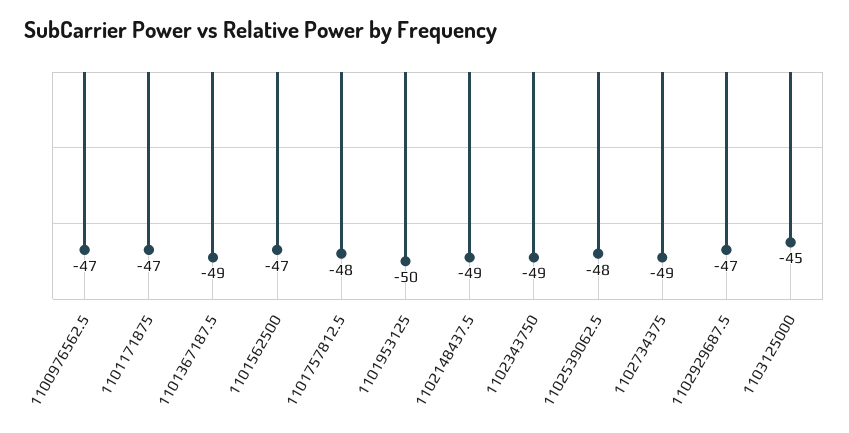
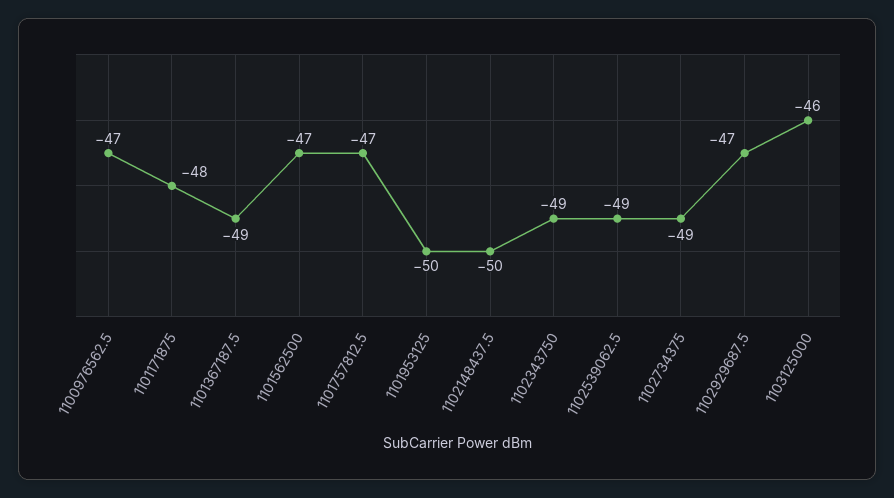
  {
    "1100976562.5": -47,
-   "1101171875": -47,
+   "1101171875": -48,
    "1101367187.5": -49,
    "1101562500": -47,
-   "1101757812.5": -48,
+   "1101757812.5": -47,
    "1101953125": -50,
-   "1102148437.5": -49,
+   "1102148437.5": -50,
    "1102343750": -49,
-   "1102539062.5": -48,
+   "1102539062.5": -49,
    "1102734375": -49,
    "1102929687.5": -47,
-   "1103125000": -45
+   "1103125000": -46
  }

